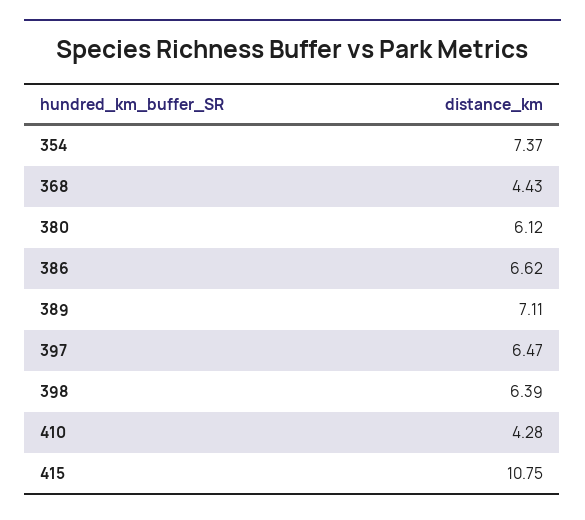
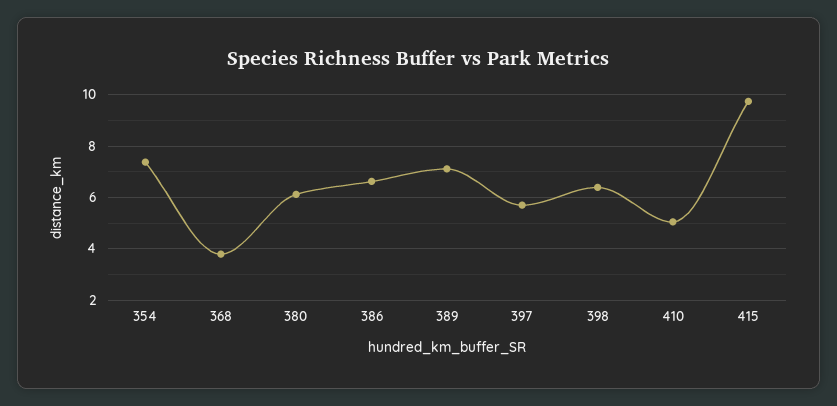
  {
    "354": 7.37,
-   "368": 4.43,
+   "368": 3.75,
    "380": 6.12,
    "386": 6.62,
    "389": 7.11,
-   "397": 6.47,
+   "397": 5.75,
    "398": 6.39,
-   "410": 4.28,
+   "410": 5,
-   "415": 10.75
+   "415": 9.75
  }

